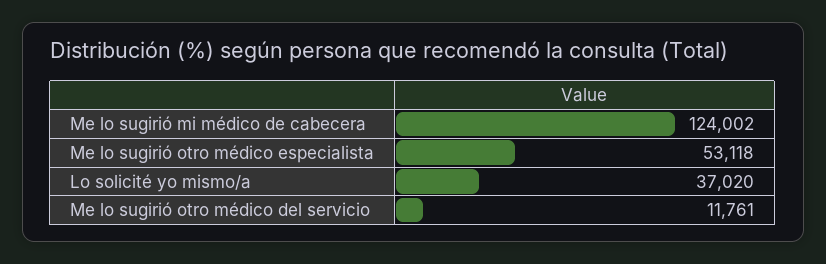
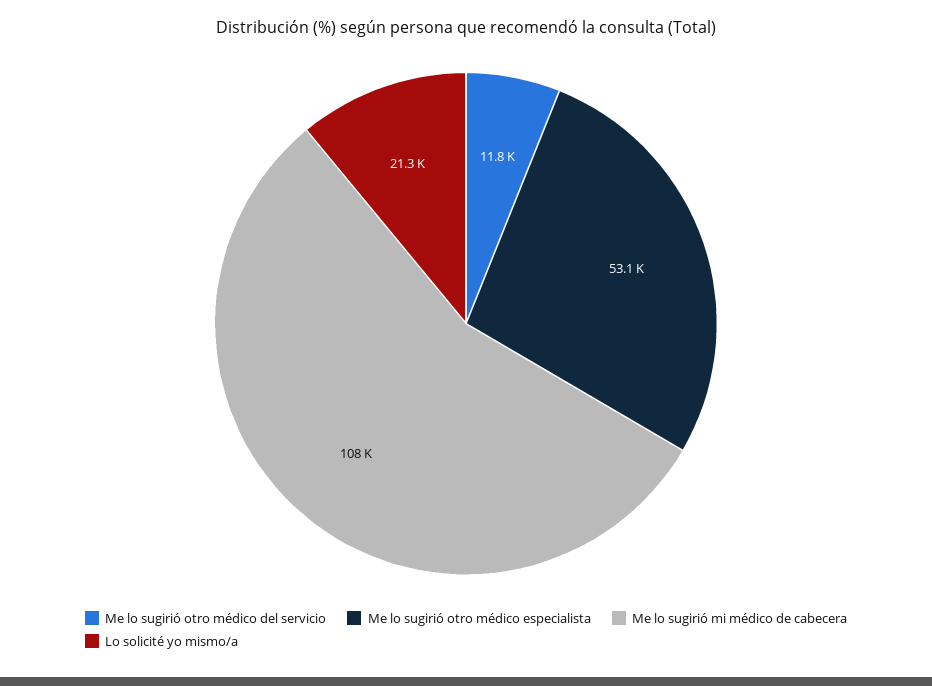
  {
-   "Me lo sugirió mi médico de cabecera": 124002,
+   "Me lo sugirió mi médico de cabecera": 108000,
    "Me lo sugirió otro médico especialista": 53118,
-   "Lo solicité yo mismo/a": 37020,
+   "Lo solicité yo mismo/a": 21300,
    "Me lo sugirió otro médico del servicio": 11761
  }

